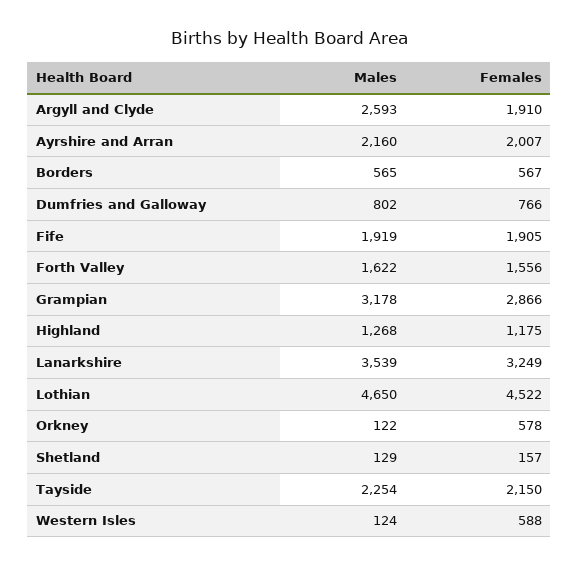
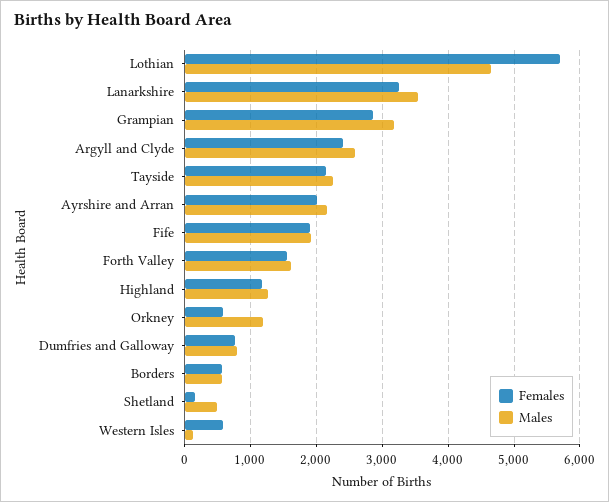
  {
    "Males": {
      "Argyll and Clyde": 2593,
      "Ayrshire and Arran": 2160,
      "Borders": 565,
      "Dumfries and Galloway": 802,
      "Fife": 1919,
      "Forth Valley": 1622,
      "Grampian": 3178,
      "Highland": 1268,
      "Lanarkshire": 3539,
      "Lothian": 4650,
-     "Orkney": 122,
+     "Orkney": 1200,
-     "Shetland": 129,
+     "Shetland": 500,
      "Tayside": 2254,
      "Western Isles": 124
    },
    "Females": {
-     "Argyll and Clyde": 1910,
+     "Argyll and Clyde": 2400,
      "Ayrshire and Arran": 2007,
      "Borders": 567,
      "Dumfries and Galloway": 766,
      "Fife": 1905,
      "Forth Valley": 1556,
      "Grampian": 2866,
      "Highland": 1175,
      "Lanarkshire": 3249,
-     "Lothian": 4522,
+     "Lothian": 5700,
      "Orkney": 578,
      "Shetland": 157,
      "Tayside": 2150,
      "Western Isles": 588
    }
  }

